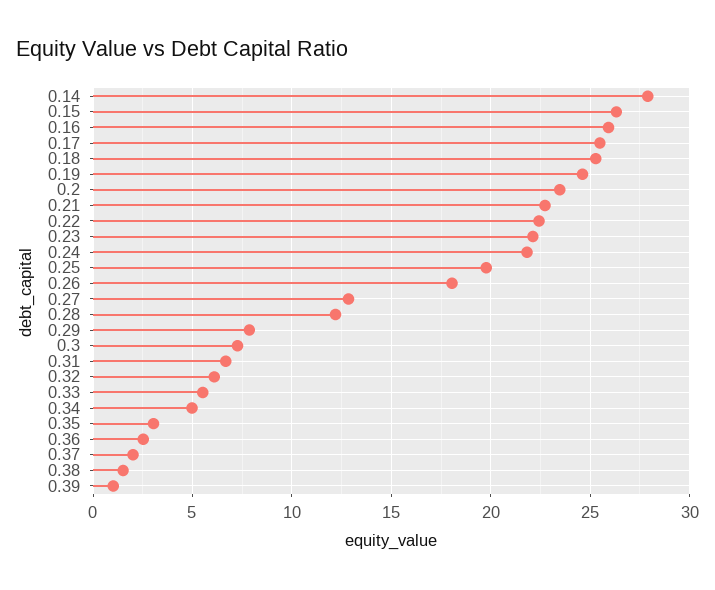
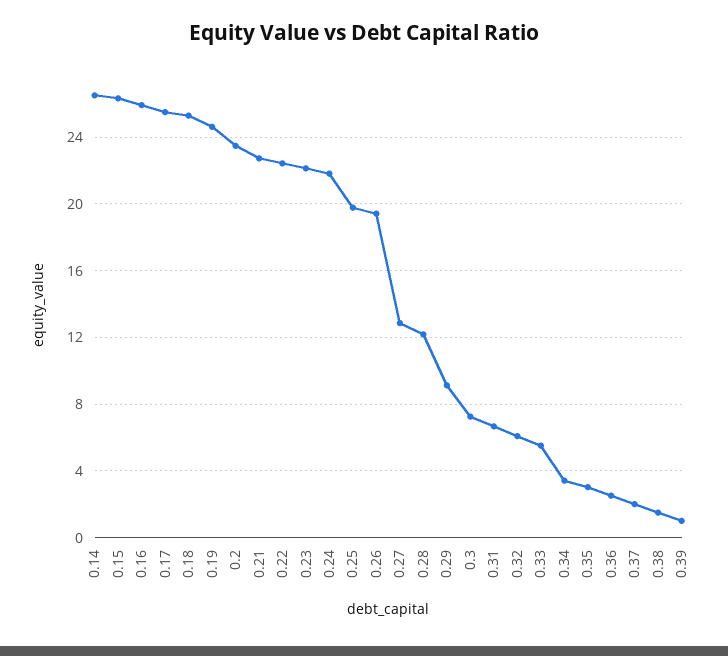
  {
-   "0.14": 28,
+   "0.14": 26.5,
    "0.15": 26.5,
    "0.16": 26,
    "0.17": 25.5,
    "0.18": 25.5,
    "0.19": 24.5,
    "0.2": 23.5,
    "0.21": 22.5,
    "0.22": 22.5,
    "0.23": 22,
    "0.24": 22,
    "0.25": 20,
-   "0.26": 18,
+   "0.26": 19.5,
    "0.27": 13,
    "0.28": 12,
-   "0.29": 8,
+   "0.29": 9,
    "0.3": 7.5,
    "0.31": 6.5,
    "0.32": 6,
    "0.33": 5.5,
-   "0.34": 5,
+   "0.34": 3.5,
    "0.35": 3,
    "0.36": 2.5,
    "0.37": 2,
    "0.38": 1.5,
    "0.39": 1
  }

